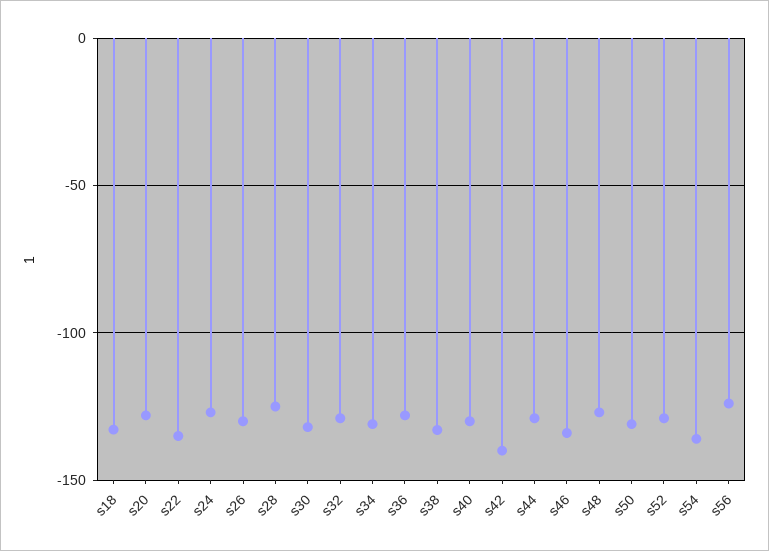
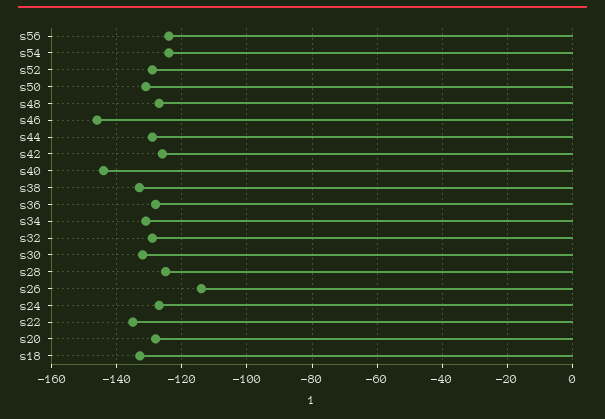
  {
    "s18": -132,
    "s20": -128,
    "s22": -136,
    "s24": -128,
-   "s26": -130,
+   "s26": -114,
    "s28": -126,
    "s30": -132,
    "s32": -130,
    "s34": -132,
    "s36": -128,
    "s38": -134,
-   "s40": -130,
+   "s40": -144,
-   "s42": -140,
+   "s42": -126,
    "s44": -130,
-   "s46": -135,
+   "s46": -146,
    "s48": -128,
    "s50": -132,
    "s52": -130,
-   "s54": -135,
+   "s54": -124,
    "s56": -124
  }

